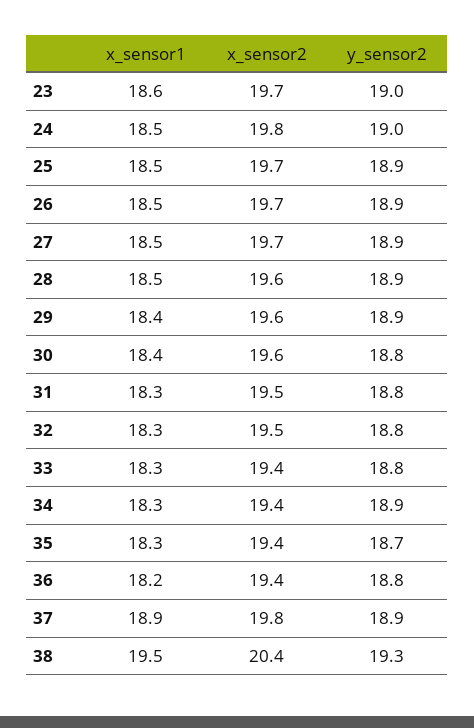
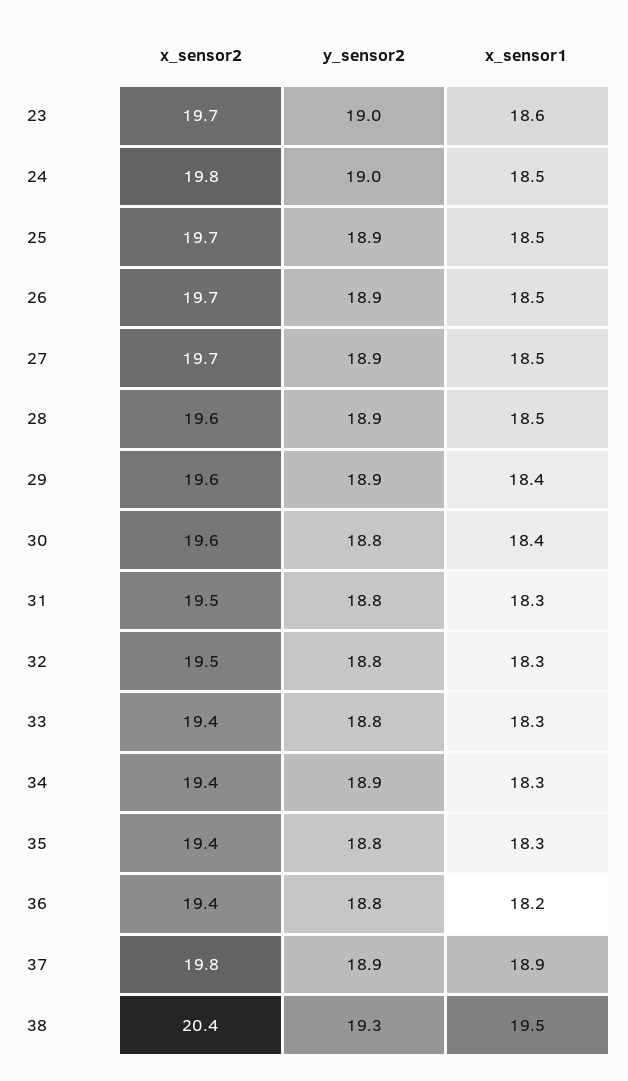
  {
    "x_sensor1": {
      "23": 18.6,
      "24": 18.5,
      "25": 18.5,
      "26": 18.5,
      "27": 18.5,
      "28": 18.5,
      "29": 18.4,
      "30": 18.4,
      "31": 18.3,
      "32": 18.3,
      "33": 18.3,
      "34": 18.3,
      "35": 18.3,
      "36": 18.2,
      "37": 18.9,
      "38": 19.5
    },
    "x_sensor2": {
      "23": 19.7,
      "24": 19.8,
      "25": 19.7,
      "26": 19.7,
      "27": 19.7,
      "28": 19.6,
      "29": 19.6,
      "30": 19.6,
      "31": 19.5,
      "32": 19.5,
      "33": 19.4,
      "34": 19.4,
      "35": 19.4,
      "36": 19.4,
      "37": 19.8,
      "38": 20.4
    },
    "y_sensor2": {
      "23": 19,
      "24": 19,
      "25": 18.9,
      "26": 18.9,
      "27": 18.9,
      "28": 18.9,
      "29": 18.9,
      "30": 18.8,
      "31": 18.8,
      "32": 18.8,
      "33": 18.8,
      "34": 18.9,
-     "35": 18.7,
+     "35": 18.8,
      "36": 18.8,
      "37": 18.9,
      "38": 19.3
    }
  }

